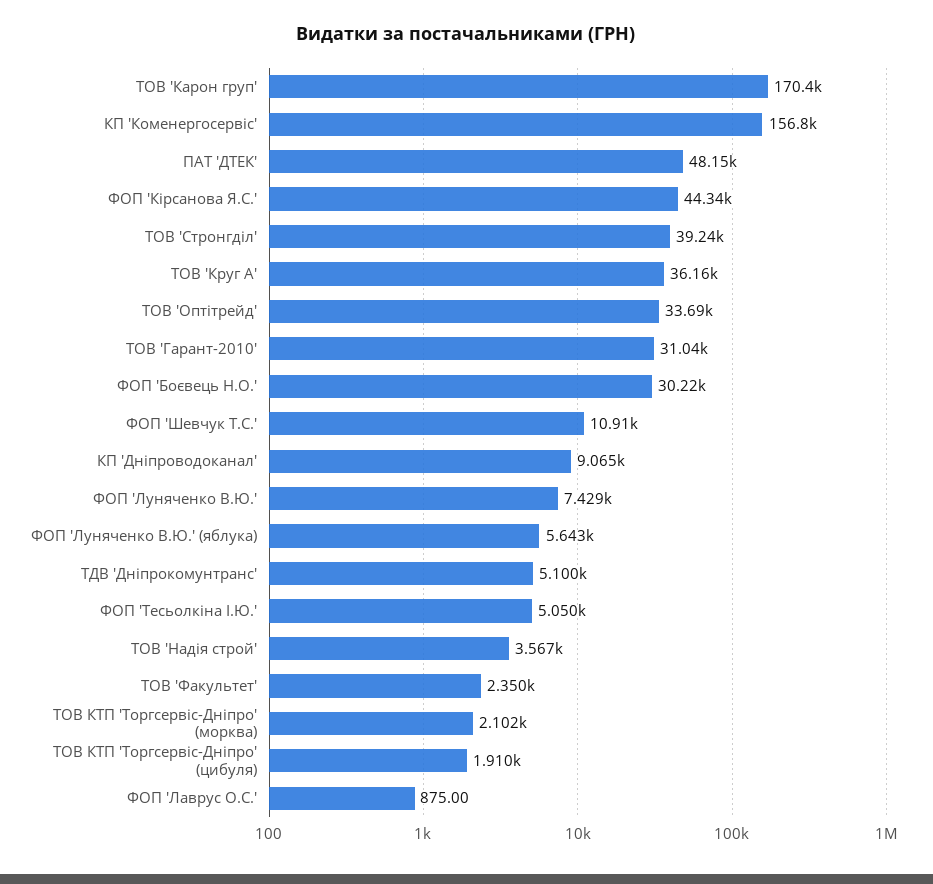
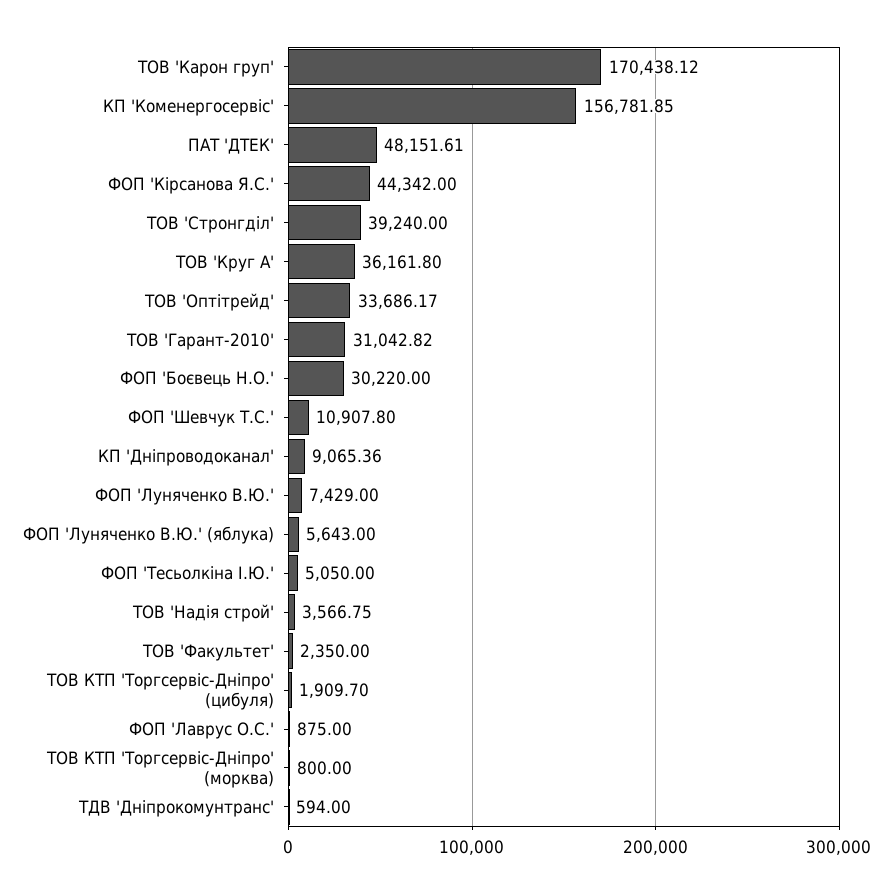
  {
    "ТОВ 'Карон груп'": 170438.12,
    "КП 'Коменергосервіс'": 156781.85,
    "ПАТ 'ДТЕК'": 48151.61,
    "ФОП 'Кірсанова Я.С.'": 44342,
    "ТОВ 'Стронгділ'": 39240,
    "ТОВ 'Круг А'": 36161.8,
    "ТОВ 'Оптітрейд'": 33686.17,
    "ТОВ 'Гарант-2010'": 31042.82,
    "ФОП 'Боєвець Н.О.'": 30220,
    "ФОП 'Шевчук Т.С.'": 10907.8,
    "КП 'Дніпроводоканал'": 9065.36,
    "ФОП 'Луняченко В.Ю.'": 7429,
    "ФОП 'Луняченко В.Ю.' (яблука)": 5643,
-   "ТДВ 'Дніпрокомунтранс'": 5100,
+   "ТДВ 'Дніпрокомунтранс'": 594,
    "ФОП 'Тесьолкіна І.Ю.'": 5050,
    "ТОВ 'Надія строй'": 3566.75,
    "ТОВ 'Факультет'": 2350,
-   "ТОВ КТП 'Торгсервіс-Дніпро' (морква)": 2102,
+   "ТОВ КТП 'Торгсервіс-Дніпро' (морква)": 800,
    "ТОВ КТП 'Торгсервіс-Дніпро' (цибуля)": 1909.7,
    "ФОП 'Лаврус О.С.'": 875
  }

